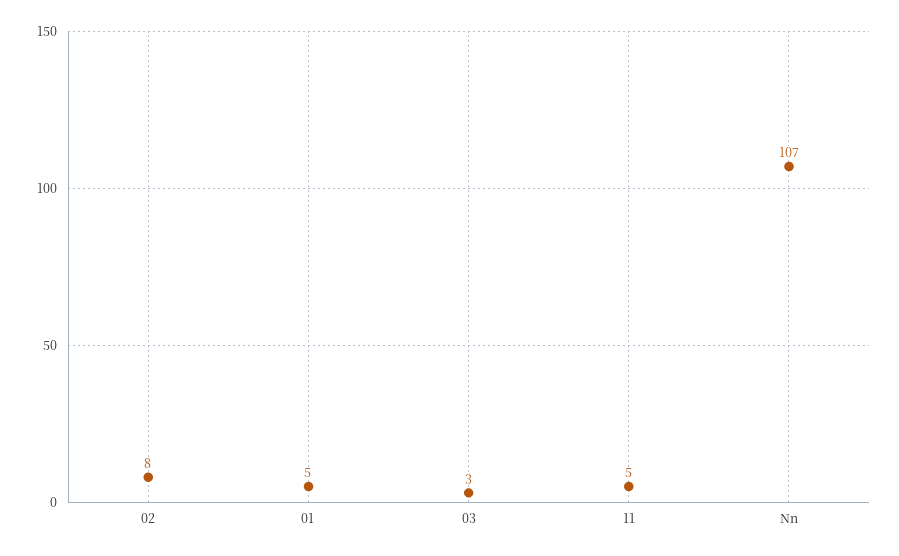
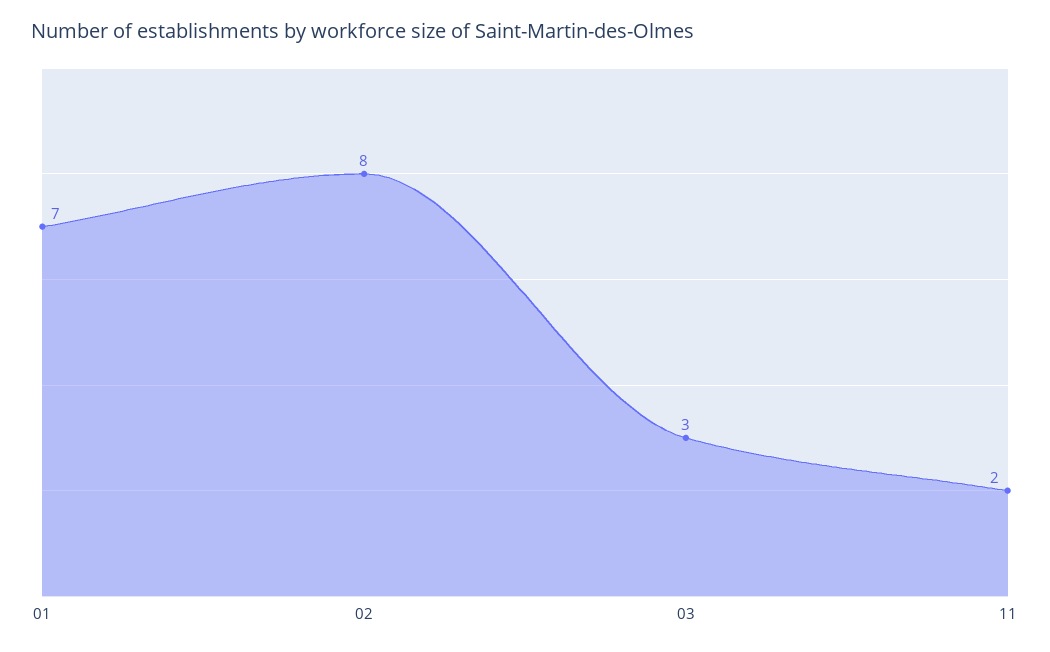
  {
    "02": 8,
-   "01": 5,
+   "01": 7,
    "03": 3,
-   "11": 5,
+   "11": 2
-   "Nn": 107
  }

